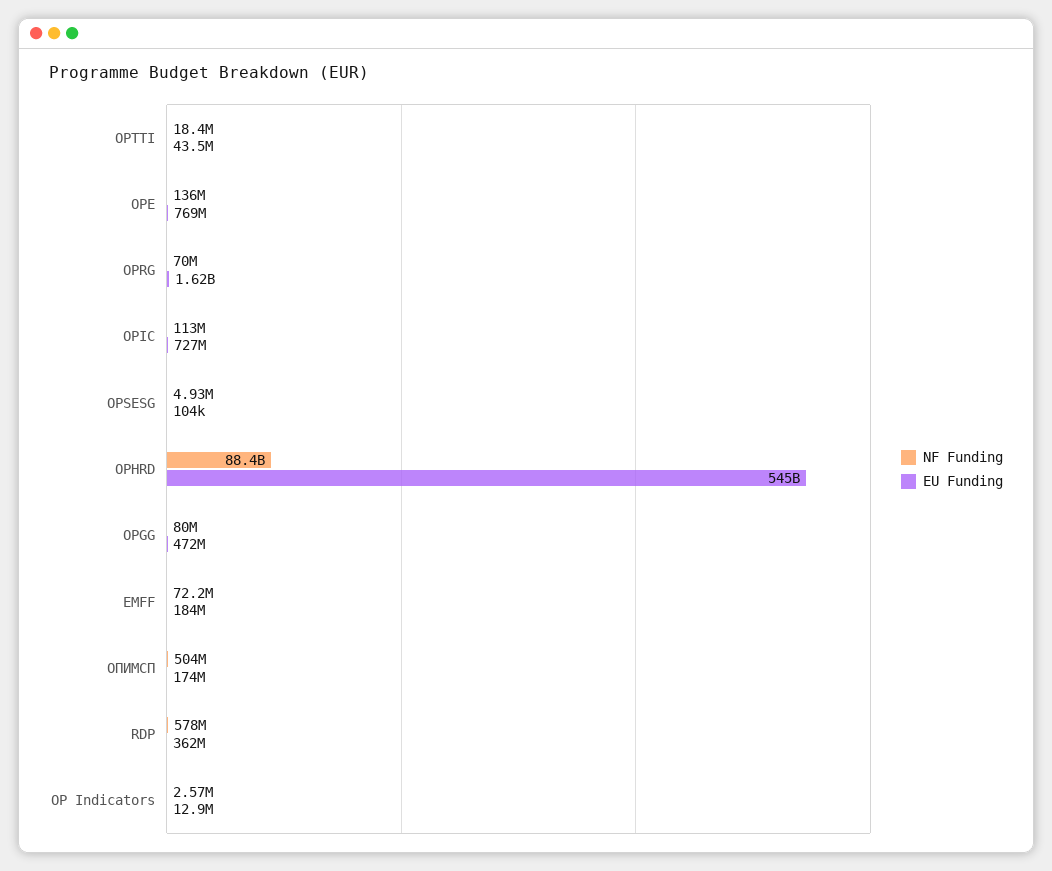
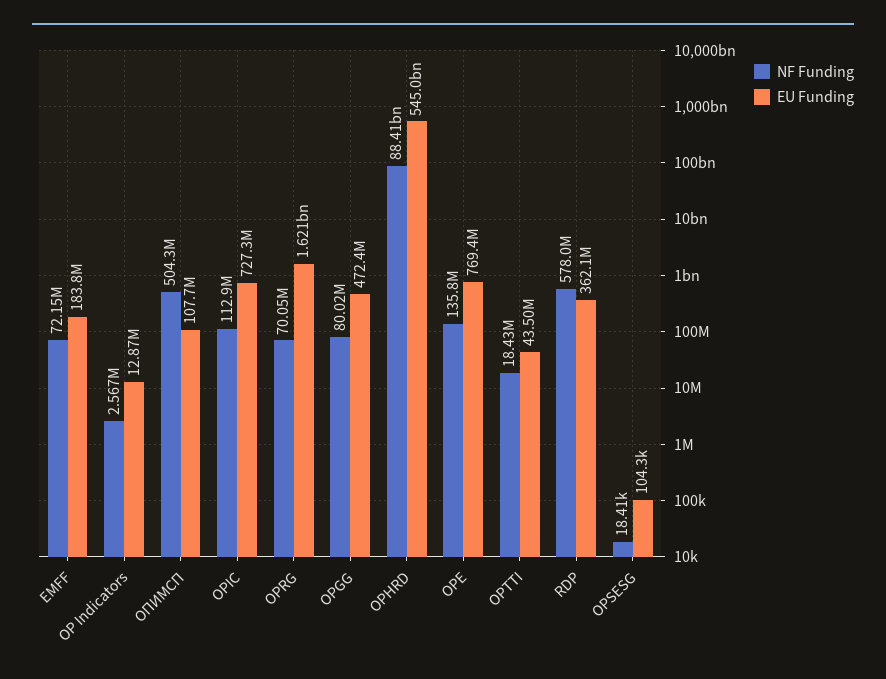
  {
    "NF Funding": {
      "OPTTI": 18430000,
      "OPE": 135800000,
      "OPRG": 70050000,
      "OPIC": 112900000,
-     "OPSESG": 4930000,
+     "OPSESG": 18410,
      "OPHRD": 88410000000,
      "OPGG": 80020000,
      "EMFF": 72150000,
      "ОПИМСП": 504300000,
      "RDP": 578000000,
      "OP Indicators": 2567000
    },
    "EU Funding": {
      "OPTTI": 43500000,
      "OPE": 769400000,
      "OPRG": 1621000000,
      "OPIC": 727300000,
      "OPSESG": 104300,
      "OPHRD": 545000000000,
      "OPGG": 472400000,
      "EMFF": 183800000,
-     "ОПИМСП": 174000000,
+     "ОПИМСП": 107700000,
      "RDP": 362100000,
      "OP Indicators": 12870000
    }
  }

